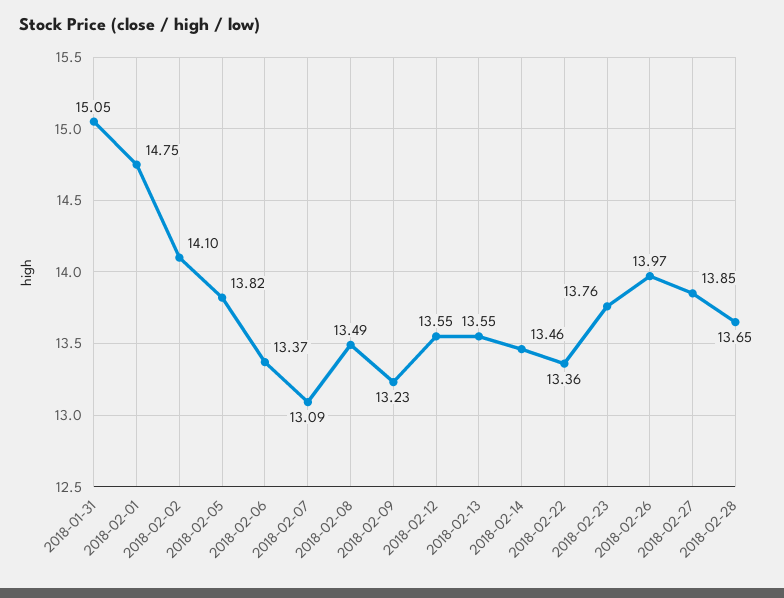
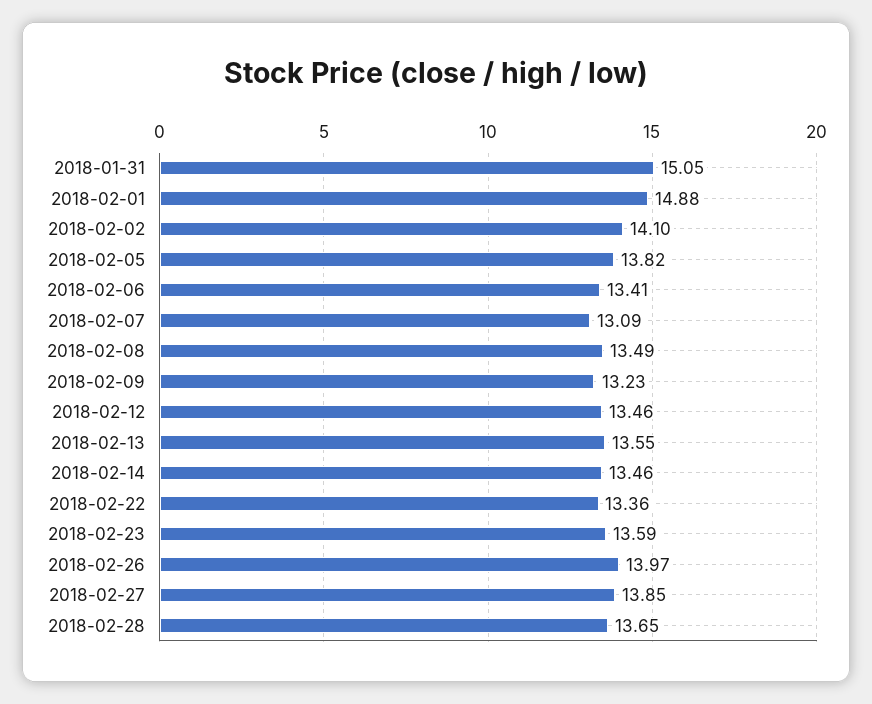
  {
    "2018-01-31": 15.05,
-   "2018-02-01": 14.75,
+   "2018-02-01": 14.88,
    "2018-02-02": 14.1,
    "2018-02-05": 13.82,
-   "2018-02-06": 13.37,
+   "2018-02-06": 13.41,
    "2018-02-07": 13.09,
    "2018-02-08": 13.49,
    "2018-02-09": 13.23,
-   "2018-02-12": 13.55,
+   "2018-02-12": 13.46,
    "2018-02-13": 13.55,
    "2018-02-14": 13.46,
    "2018-02-22": 13.36,
-   "2018-02-23": 13.76,
+   "2018-02-23": 13.59,
    "2018-02-26": 13.97,
    "2018-02-27": 13.85,
    "2018-02-28": 13.65
  }

